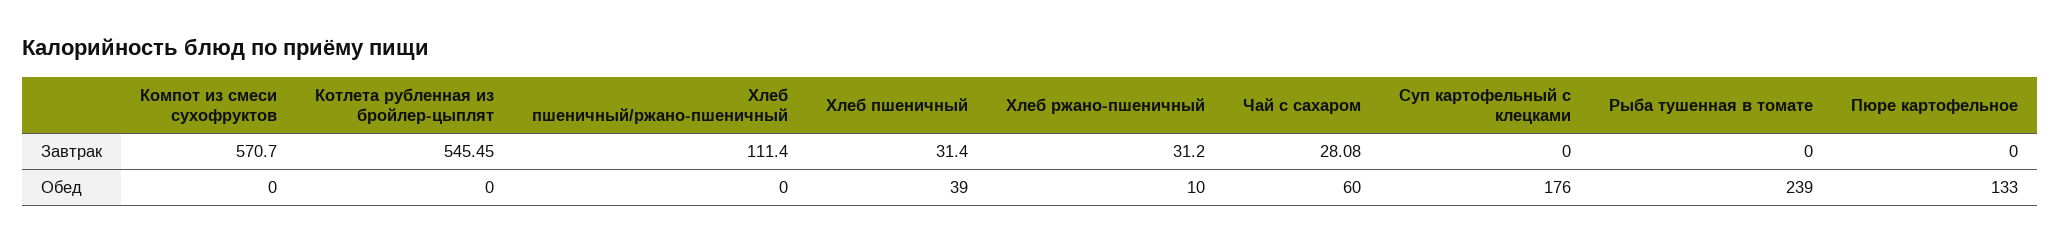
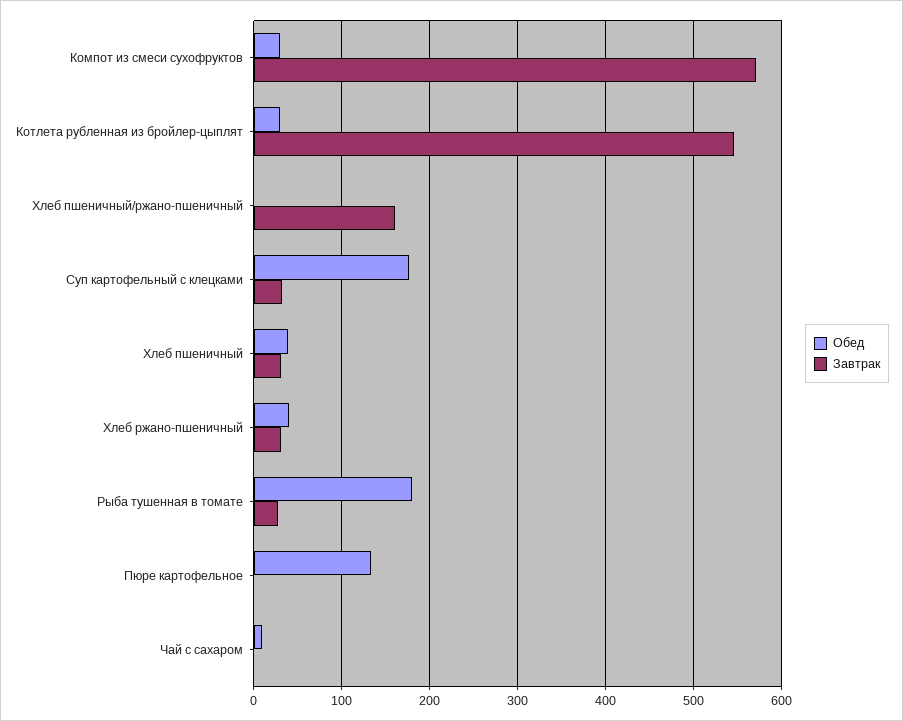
  {
    "Завтрак": {
      "Компот из смеси сухофруктов": 570.7,
      "Котлета рубленная из бройлер-цыплят": 545.45,
-     "Хлеб пшеничный/ржано-пшеничный": 111.4,
+     "Хлеб пшеничный/ржано-пшеничный": 160,
      "Хлеб пшеничный": 31.4,
      "Хлеб ржано-пшеничный": 31.2,
-     "Чай с сахаром": 28.08,
+     "Чай с сахаром": 0,
-     "Суп картофельный с клецками": 0,
+     "Суп картофельный с клецками": 30,
-     "Рыба тушенная в томате": 0,
+     "Рыба тушенная в томате": 30,
      "Пюре картофельное": 0
    },
    "Обед": {
-     "Компот из смеси сухофруктов": 0,
+     "Компот из смеси сухофруктов": 30,
-     "Котлета рубленная из бройлер-цыплят": 0,
+     "Котлета рубленная из бройлер-цыплят": 30,
      "Хлеб пшеничный/ржано-пшеничный": 0,
      "Хлеб пшеничный": 39,
-     "Хлеб ржано-пшеничный": 10,
+     "Хлеб ржано-пшеничный": 40,
-     "Чай с сахаром": 60,
+     "Чай с сахаром": 10,
      "Суп картофельный с клецками": 176,
-     "Рыба тушенная в томате": 239,
+     "Рыба тушенная в томате": 180,
      "Пюре картофельное": 133
    }
  }

